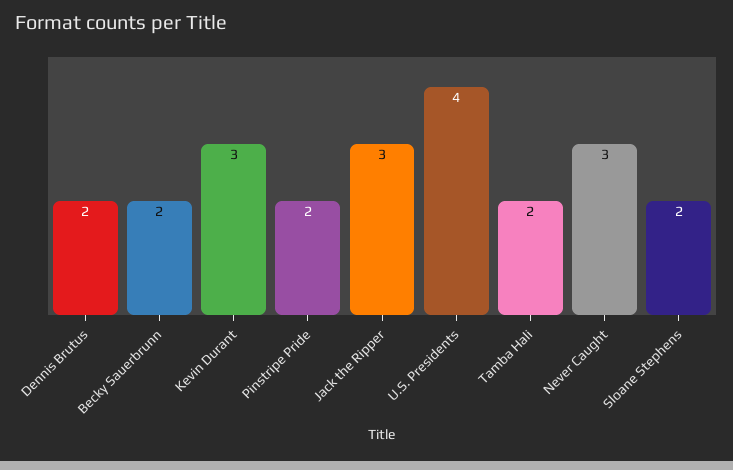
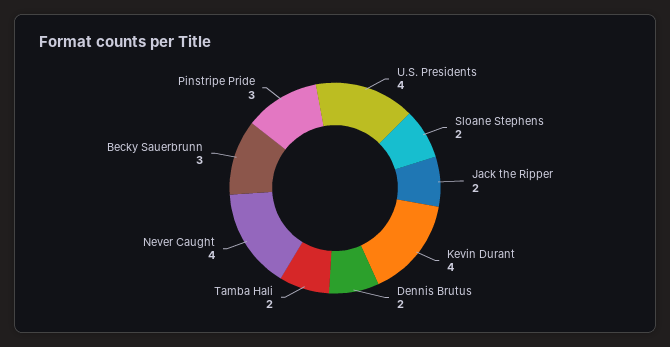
  {
    "Dennis Brutus": 2,
-   "Becky Sauerbrunn": 2,
+   "Becky Sauerbrunn": 3,
-   "Kevin Durant": 3,
+   "Kevin Durant": 4,
-   "Pinstripe Pride": 2,
+   "Pinstripe Pride": 3,
-   "Jack the Ripper": 3,
+   "Jack the Ripper": 2,
    "U.S. Presidents": 4,
    "Tamba Hali": 2,
-   "Never Caught": 3,
+   "Never Caught": 4,
    "Sloane Stephens": 2
  }

